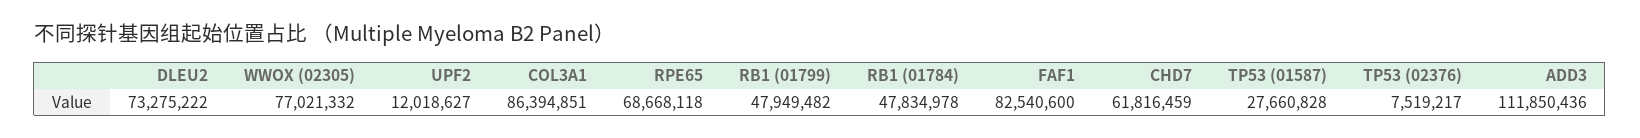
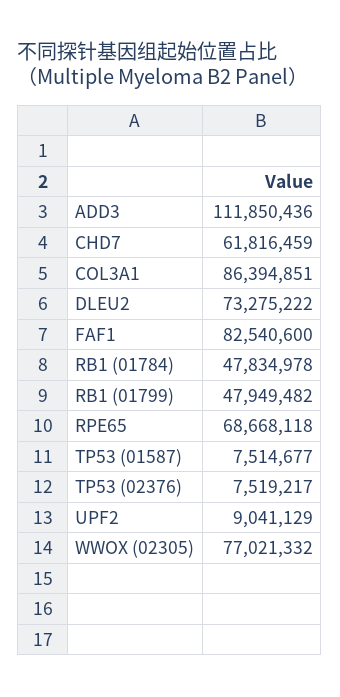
  {
    "DLEU2": 73275222,
    "WWOX (02305)": 77021332,
-   "UPF2": 12018627,
+   "UPF2": 9041129,
    "COL3A1": 86394851,
    "RPE65": 68668118,
    "RB1 (01799)": 47949482,
    "RB1 (01784)": 47834978,
    "FAF1": 82540600,
    "CHD7": 61816459,
-   "TP53 (01587)": 27660828,
+   "TP53 (01587)": 7514677,
    "TP53 (02376)": 7519217,
    "ADD3": 111850436
  }

